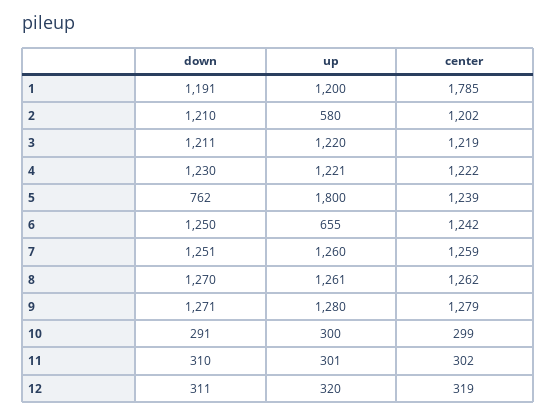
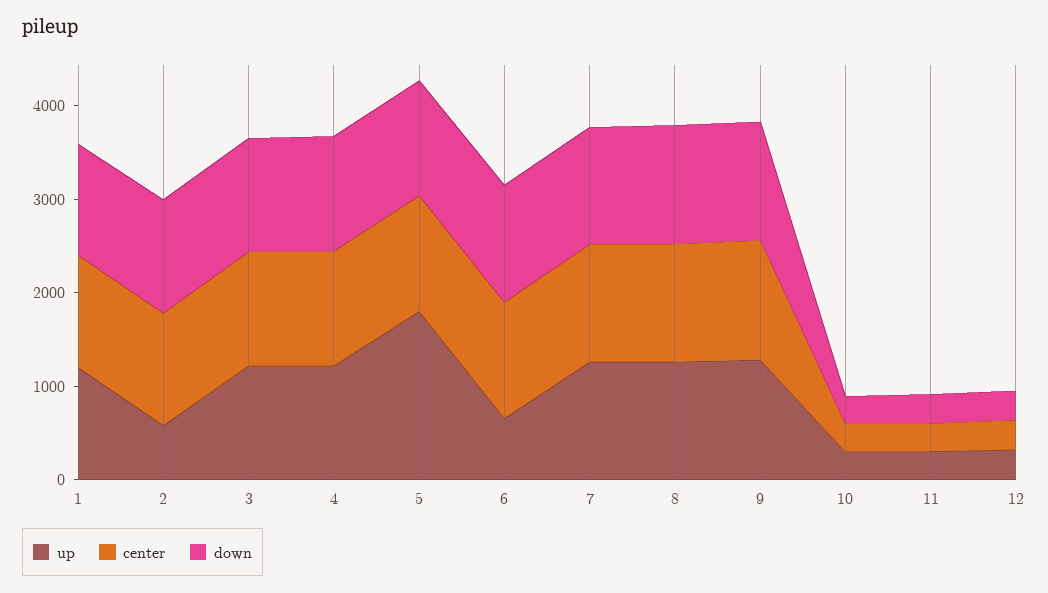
  {
    "down": {
      "1": 1191,
      "2": 1210,
      "3": 1211,
      "4": 1230,
-     "5": 762,
+     "5": 1200,
      "6": 1250,
      "7": 1251,
      "8": 1270,
      "9": 1271,
      "10": 291,
      "11": 310,
      "12": 311
    },
    "up": {
      "1": 1200,
      "2": 580,
      "3": 1220,
      "4": 1221,
      "5": 1800,
      "6": 655,
      "7": 1260,
      "8": 1261,
      "9": 1280,
      "10": 300,
      "11": 301,
      "12": 320
    },
    "center": {
-     "1": 1785,
+     "1": 1200,
      "2": 1202,
      "3": 1219,
      "4": 1222,
      "5": 1239,
      "6": 1242,
      "7": 1259,
      "8": 1262,
      "9": 1279,
      "10": 299,
      "11": 302,
      "12": 319
    }
  }

